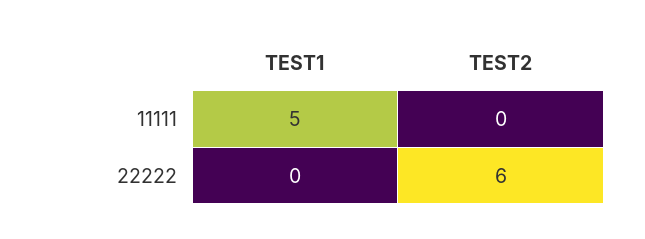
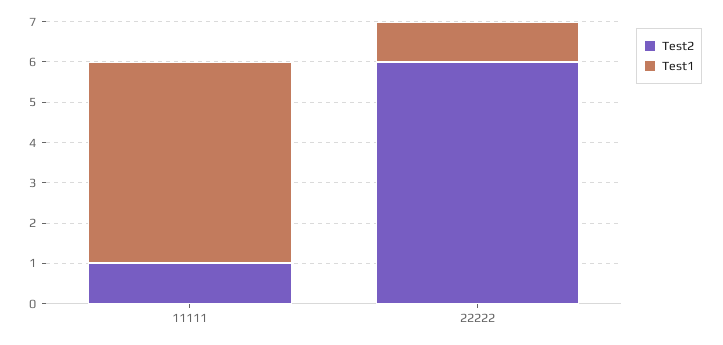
  {
    "TEST1": {
      "11111": 5,
-     "22222": 0
+     "22222": 1
    },
    "TEST2": {
-     "11111": 0,
+     "11111": 1,
      "22222": 6
    }
  }

